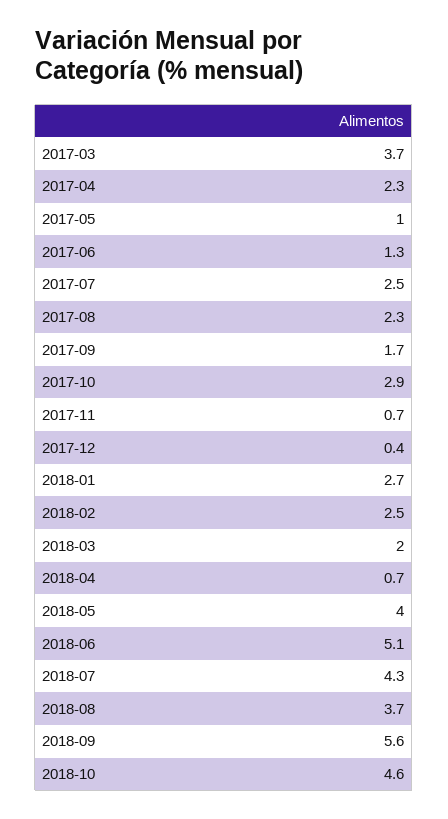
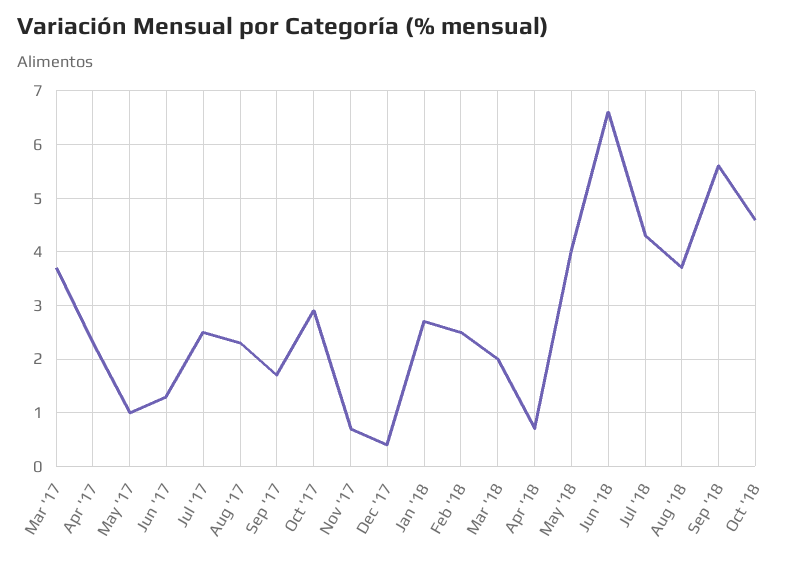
  {
    "2017-03": 3.7,
    "2017-04": 2.3,
    "2017-05": 1,
    "2017-06": 1.3,
    "2017-07": 2.5,
    "2017-08": 2.3,
    "2017-09": 1.7,
    "2017-10": 2.9,
    "2017-11": 0.7,
    "2017-12": 0.4,
    "2018-01": 2.7,
    "2018-02": 2.5,
    "2018-03": 2,
    "2018-04": 0.7,
    "2018-05": 4,
-   "2018-06": 5.1,
+   "2018-06": 6.5,
    "2018-07": 4.3,
    "2018-08": 3.7,
    "2018-09": 5.6,
    "2018-10": 4.6
  }

